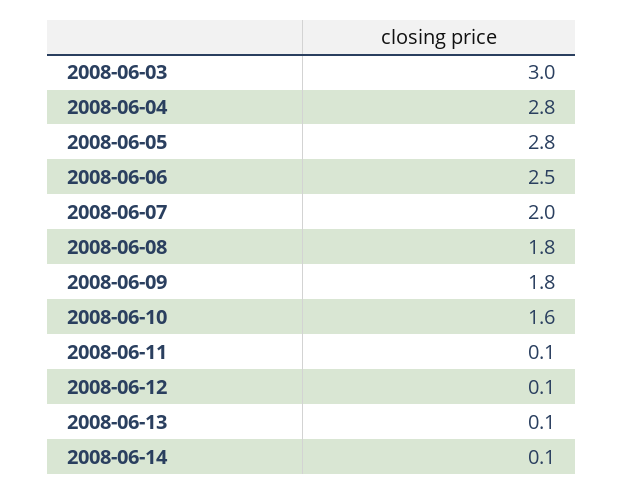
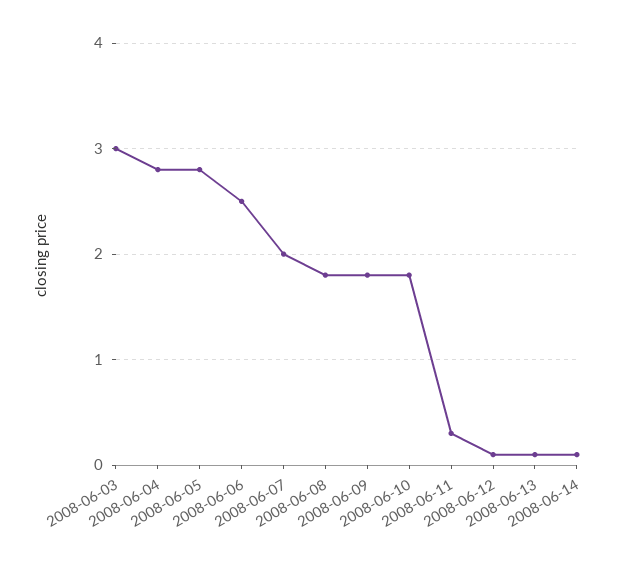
  {
    "2008-06-03": 3,
    "2008-06-04": 2.8,
    "2008-06-05": 2.8,
    "2008-06-06": 2.5,
    "2008-06-07": 2,
    "2008-06-08": 1.8,
    "2008-06-09": 1.8,
-   "2008-06-10": 1.6,
+   "2008-06-10": 1.8,
-   "2008-06-11": 0.1,
+   "2008-06-11": 0.3,
    "2008-06-12": 0.1,
    "2008-06-13": 0.1,
    "2008-06-14": 0.1
  }

